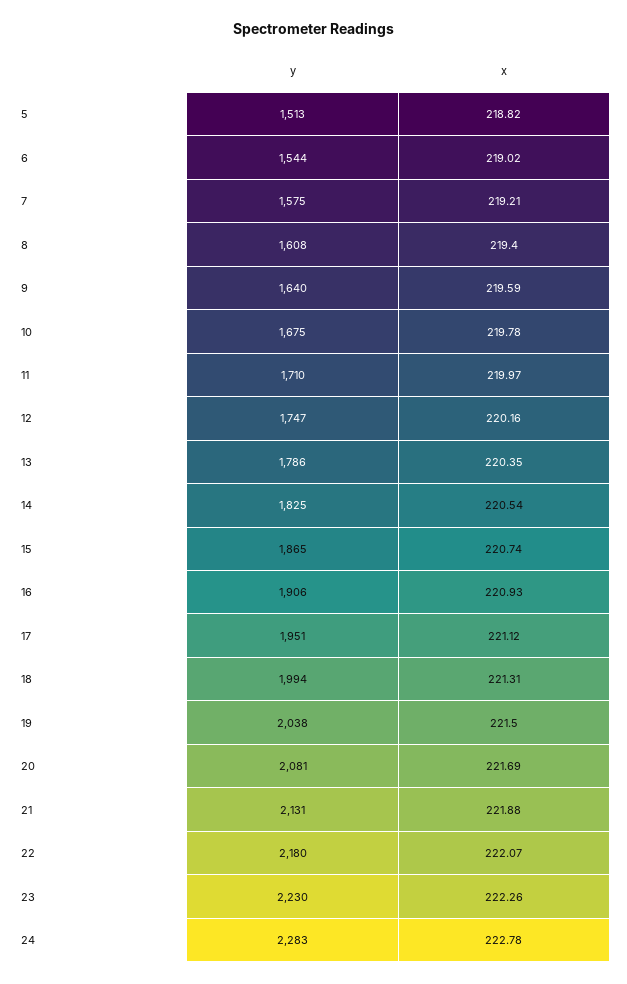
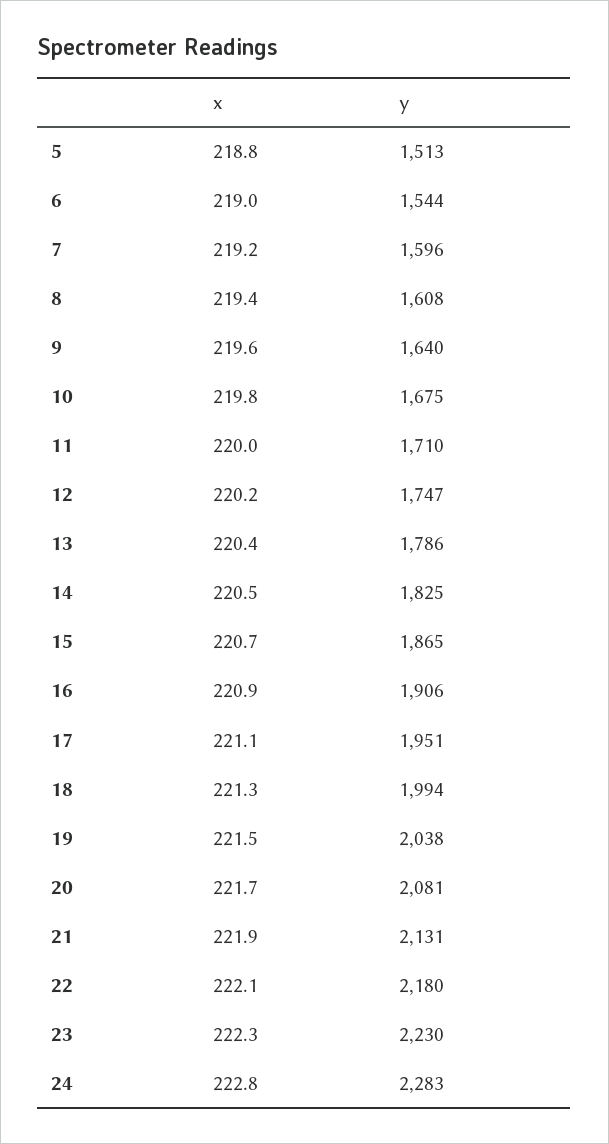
  {
    "y": {
      "5": 1513,
      "6": 1544,
-     "7": 1575,
+     "7": 1596,
      "8": 1608,
      "9": 1640,
      "10": 1675,
      "11": 1710,
      "12": 1747,
      "13": 1786,
      "14": 1825,
      "15": 1865,
      "16": 1906,
      "17": 1951,
      "18": 1994,
      "19": 2038,
      "20": 2081,
      "21": 2131,
      "22": 2180,
      "23": 2230,
      "24": 2283
    },
    "x": {
      "5": 218.82,
      "6": 219.02,
      "7": 219.21,
      "8": 219.4,
      "9": 219.59,
      "10": 219.78,
      "11": 219.97,
      "12": 220.16,
      "13": 220.35,
      "14": 220.54,
      "15": 220.74,
      "16": 220.93,
      "17": 221.12,
      "18": 221.31,
      "19": 221.5,
      "20": 221.69,
      "21": 221.88,
      "22": 222.07,
      "23": 222.26,
      "24": 222.78
    }
  }

